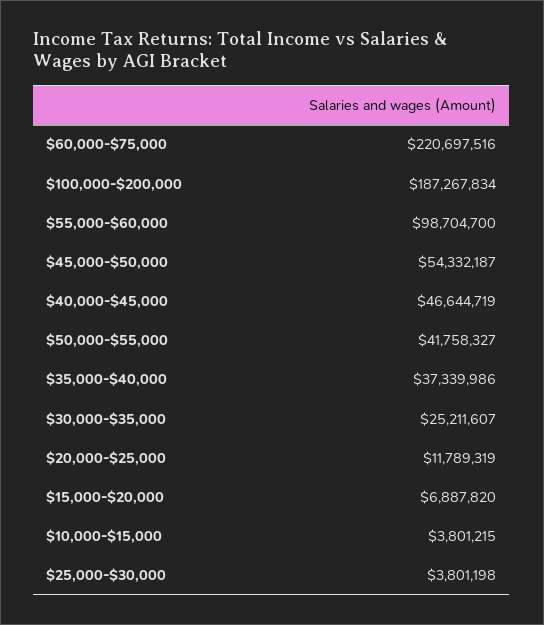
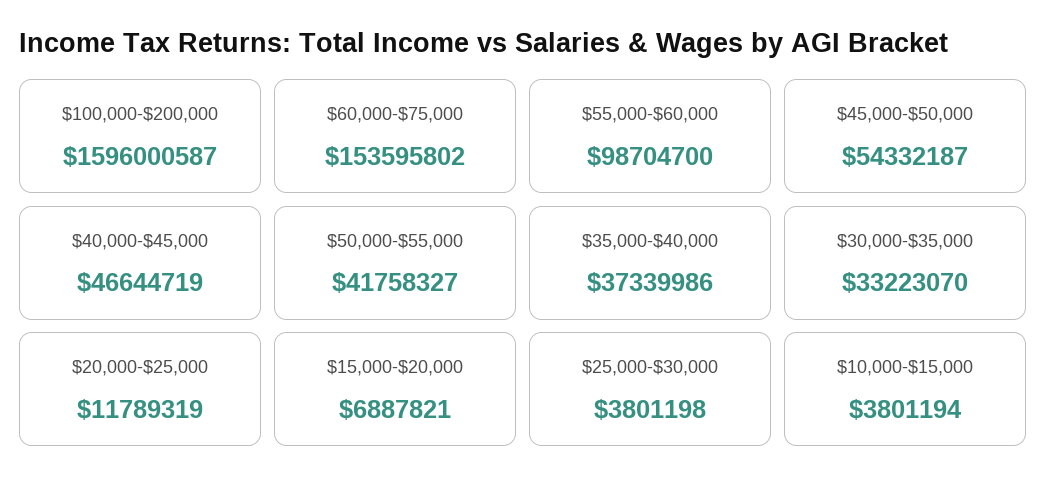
  {
-   "$60,000-$75,000": 220697516,
+   "$60,000-$75,000": 153595802,
-   "$100,000-$200,000": 187267834,
+   "$100,000-$200,000": 1596000587,
    "$55,000-$60,000": 98704700,
    "$45,000-$50,000": 54332187,
    "$40,000-$45,000": 46644719,
    "$50,000-$55,000": 41758327,
    "$35,000-$40,000": 37339986,
-   "$30,000-$35,000": 25211607,
+   "$30,000-$35,000": 33223070,
    "$20,000-$25,000": 11789319,
-   "$15,000-$20,000": 6887820,
+   "$15,000-$20,000": 6887821,
-   "$10,000-$15,000": 3801215,
+   "$10,000-$15,000": 3801194,
    "$25,000-$30,000": 3801198
  }

